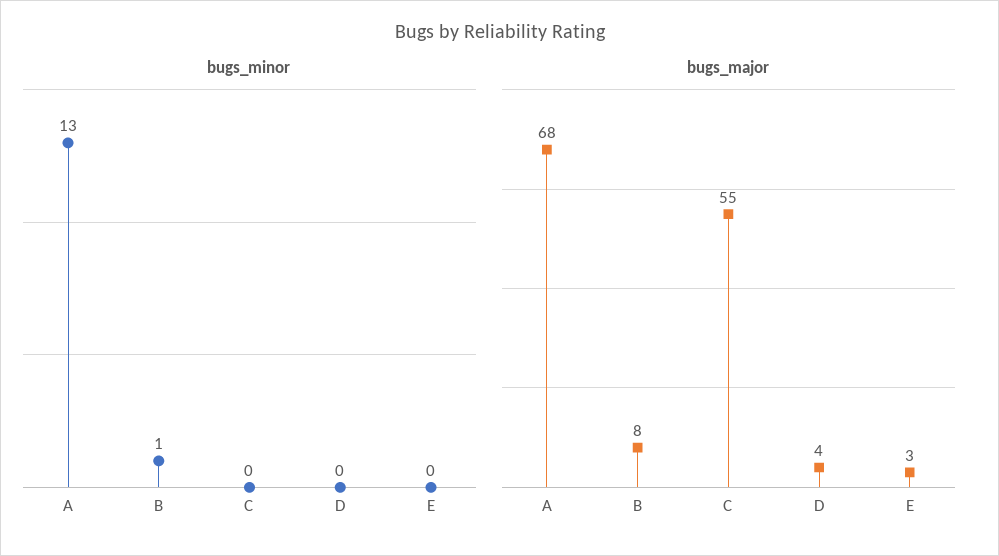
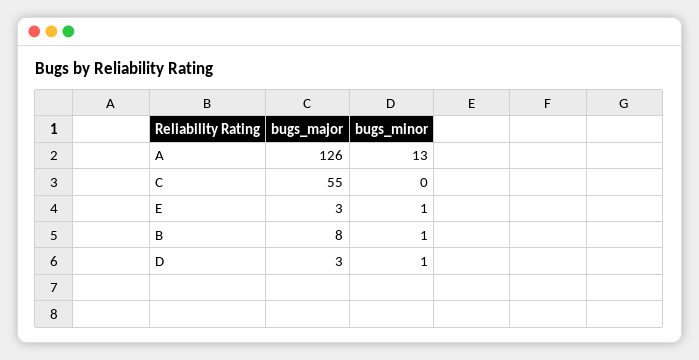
  {
    "bugs_minor": {
      "A": 13,
      "B": 1,
      "C": 0,
-     "D": 0,
+     "D": 1,
-     "E": 0
+     "E": 1
    },
    "bugs_major": {
-     "A": 68,
+     "A": 126,
      "B": 8,
      "C": 55,
-     "D": 4,
+     "D": 3,
      "E": 3
    }
  }

